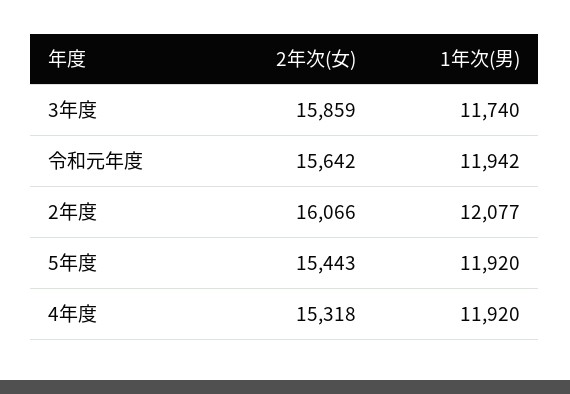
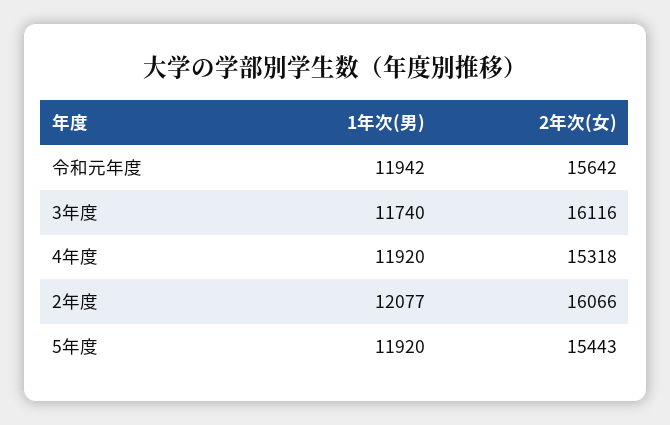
  {
    "2年次(女)": {
-     "3年度": 15859,
+     "3年度": 16116,
      "令和元年度": 15642,
      "2年度": 16066,
      "5年度": 15443,
      "4年度": 15318
    },
    "1年次(男)": {
      "3年度": 11740,
      "令和元年度": 11942,
      "2年度": 12077,
      "5年度": 11920,
      "4年度": 11920
    }
  }

